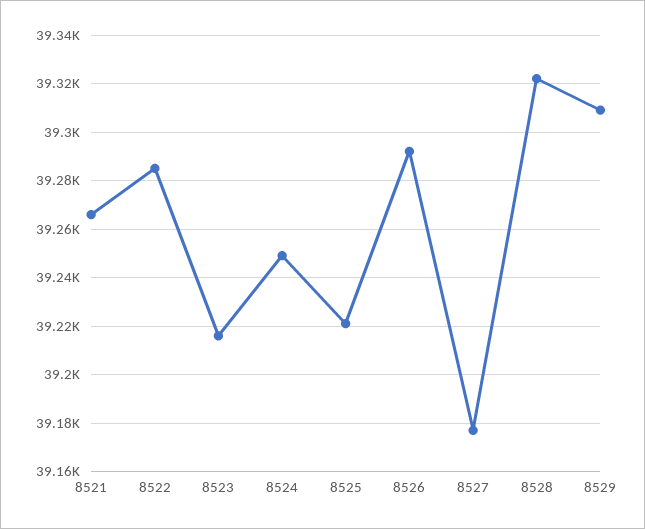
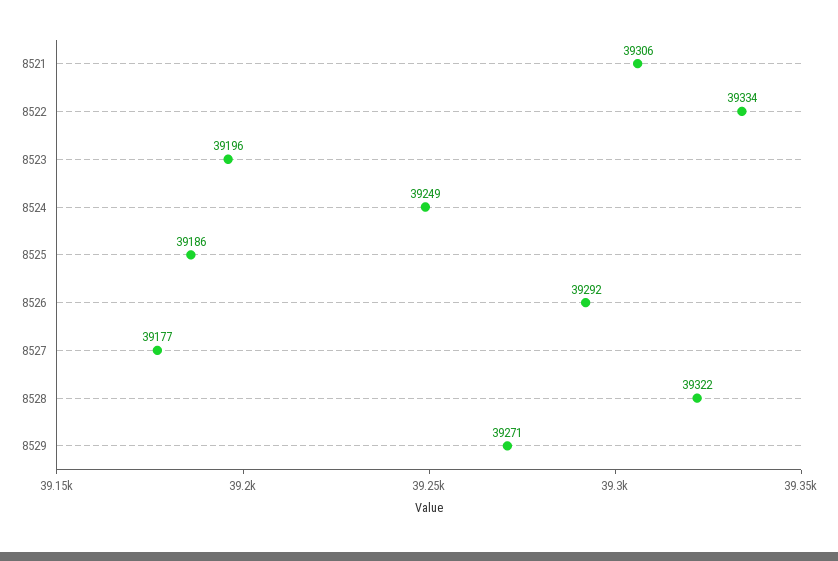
  {
-   "8521": 39265,
+   "8521": 39306,
-   "8522": 39285,
+   "8522": 39334,
-   "8523": 39215,
+   "8523": 39196,
    "8524": 39249,
-   "8525": 39220,
+   "8525": 39186,
    "8526": 39292,
    "8527": 39177,
    "8528": 39322,
-   "8529": 39310
+   "8529": 39271
  }

